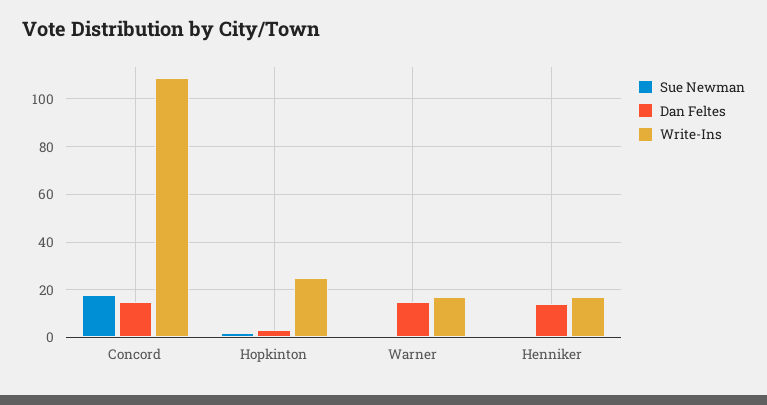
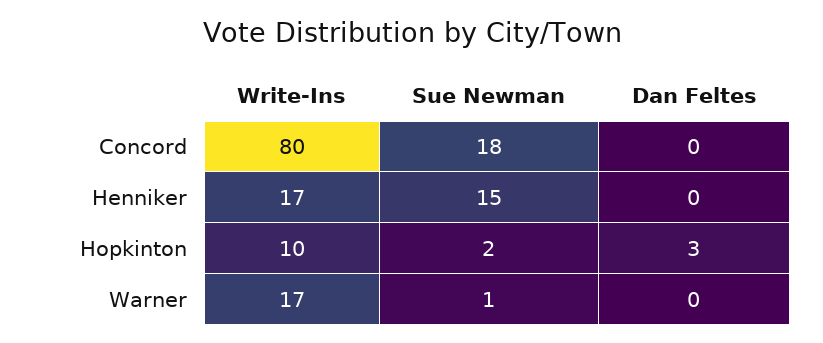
  {
    "Sue Newman": {
      "Concord": 18,
      "Hopkinton": 2,
      "Warner": 1,
-     "Henniker": 0
+     "Henniker": 15
    },
    "Dan Feltes": {
-     "Concord": 15,
+     "Concord": 0,
      "Hopkinton": 3,
-     "Warner": 15,
+     "Warner": 0,
-     "Henniker": 15
+     "Henniker": 0
    },
    "Write-Ins": {
-     "Concord": 110,
+     "Concord": 80,
-     "Hopkinton": 25,
+     "Hopkinton": 10,
      "Warner": 17,
      "Henniker": 17
    }
  }

